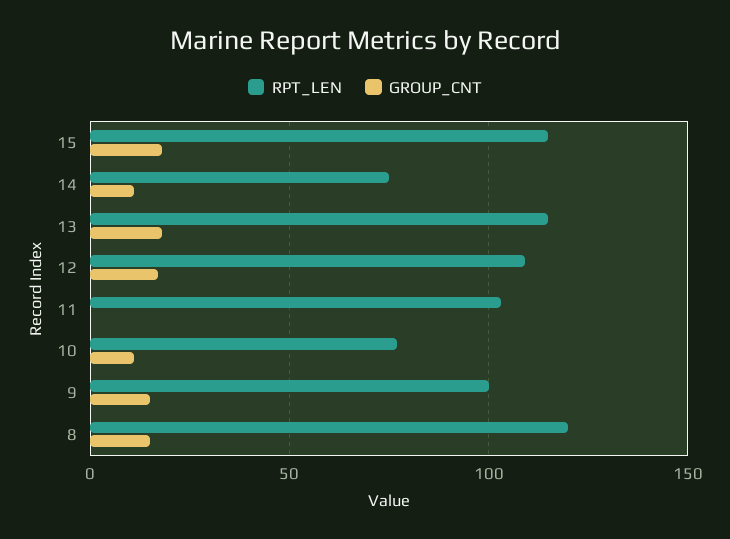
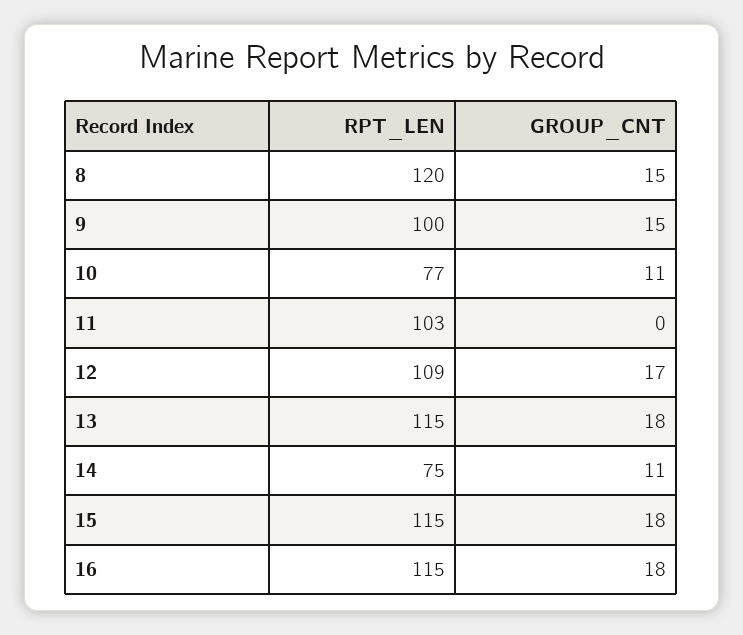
  {
    "RPT_LEN": {
      "15": 115,
      "14": 75,
      "13": 115,
      "12": 109,
      "11": 103,
      "10": 77,
      "9": 100,
-     "8": 120
+     "8": 120,
+     "16": 115
    },
    "GROUP_CNT": {
      "15": 18,
      "14": 11,
      "13": 18,
      "12": 17,
      "11": 0,
      "10": 11,
      "9": 15,
-     "8": 15
+     "8": 15,
+     "16": 18
    }
  }

